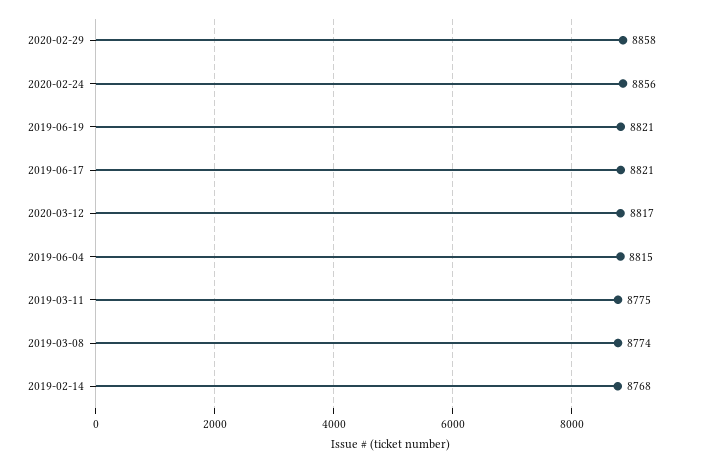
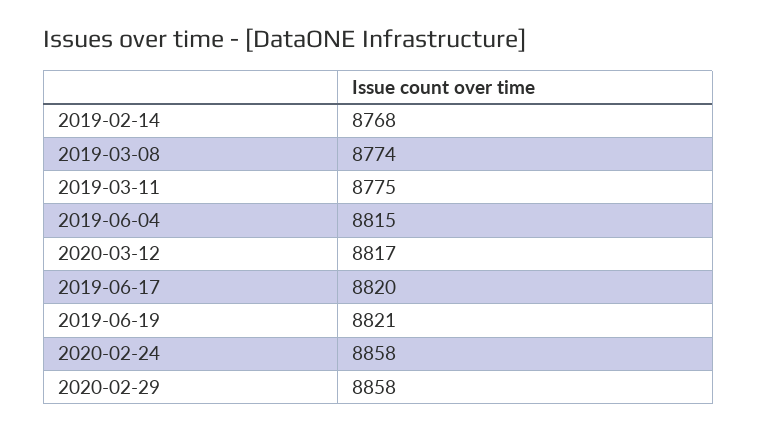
  {
    "2020-02-29": 8858,
-   "2020-02-24": 8856,
+   "2020-02-24": 8858,
    "2019-06-19": 8821,
-   "2019-06-17": 8821,
+   "2019-06-17": 8820,
    "2020-03-12": 8817,
    "2019-06-04": 8815,
    "2019-03-11": 8775,
    "2019-03-08": 8774,
    "2019-02-14": 8768
  }

